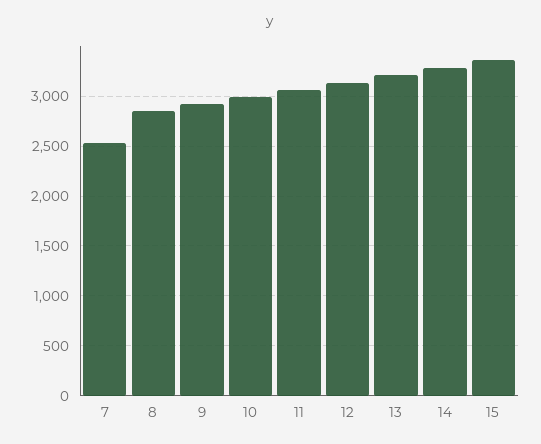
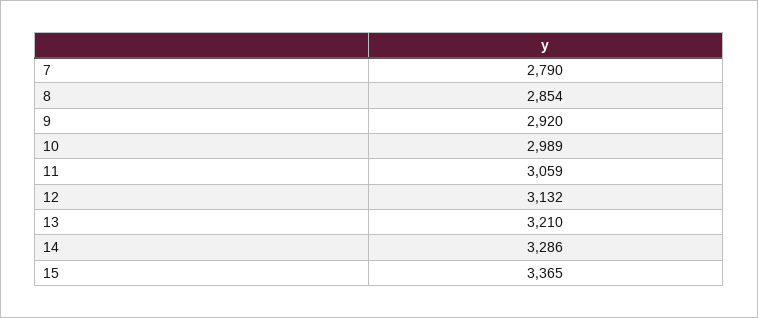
  {
-   "7": 2500,
+   "7": 2790,
    "8": 2854,
    "9": 2920,
    "10": 2989,
    "11": 3059,
    "12": 3132,
    "13": 3210,
    "14": 3286,
    "15": 3365
  }

